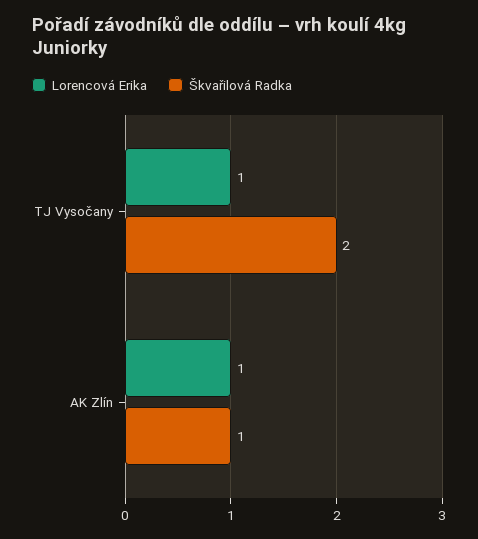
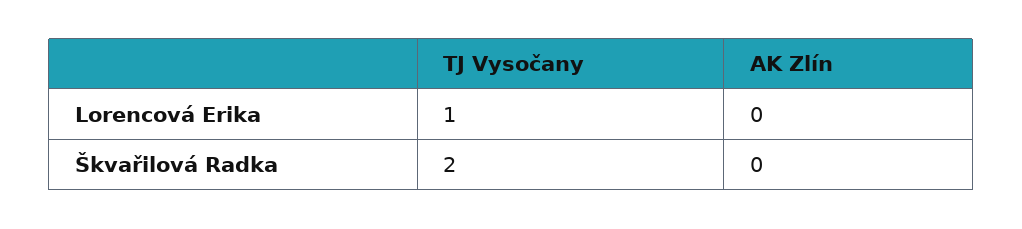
  {
    "Lorencová Erika": {
      "TJ Vysočany": 1,
-     "AK Zlín": 1
+     "AK Zlín": 0
    },
    "Škvařilová Radka": {
      "TJ Vysočany": 2,
-     "AK Zlín": 1
+     "AK Zlín": 0
    }
  }

